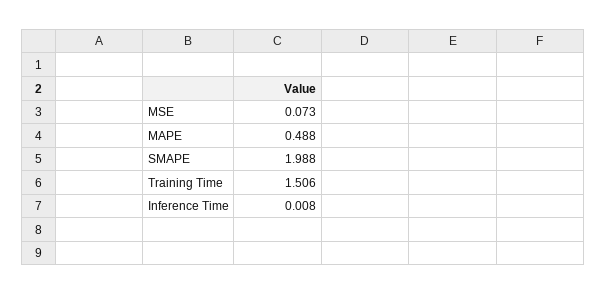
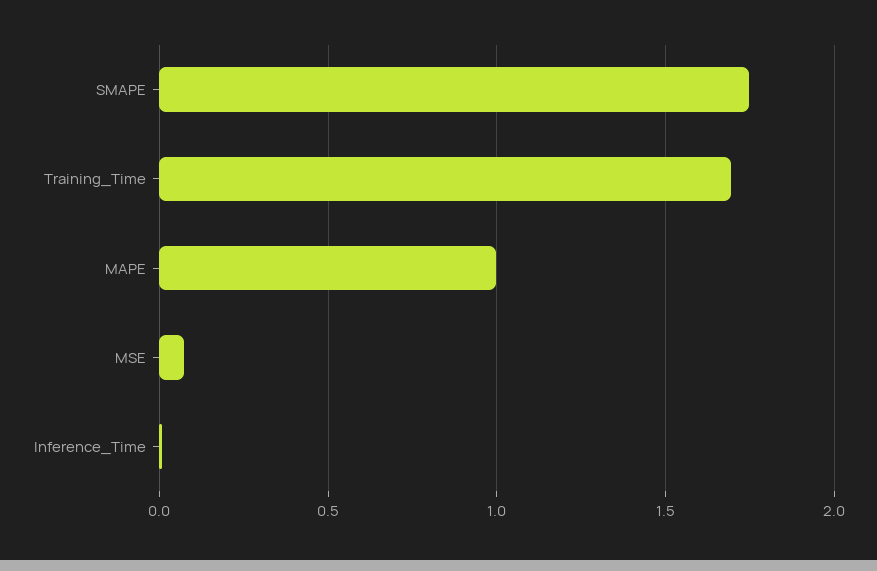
  {
    "MSE": 0.073,
-   "MAPE": 0.488,
+   "MAPE": 1,
-   "SMAPE": 1.988,
+   "SMAPE": 1.75,
-   "Training Time": 1.506,
+   "Training Time": 1.7,
    "Inference Time": 0.008
  }

